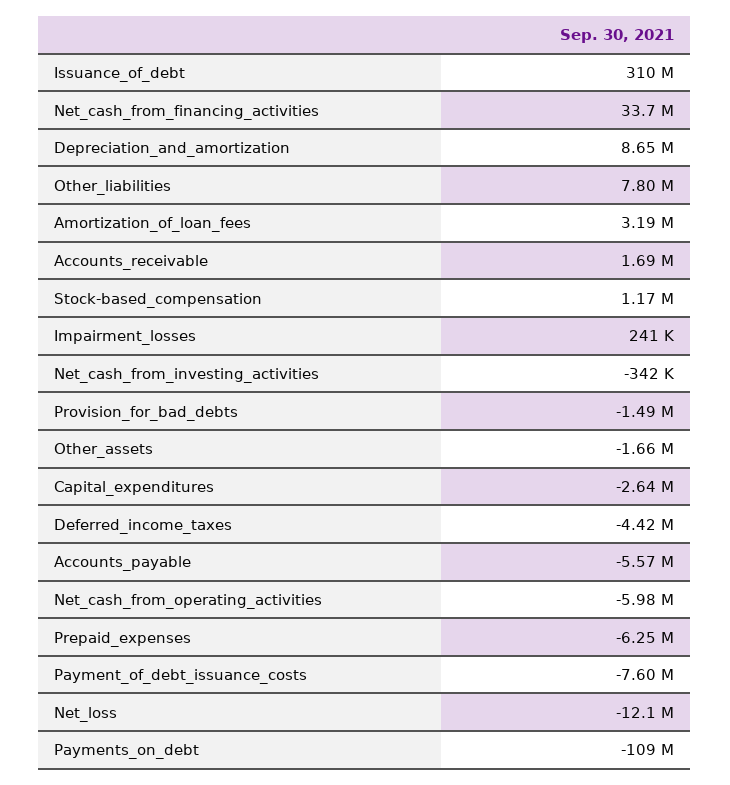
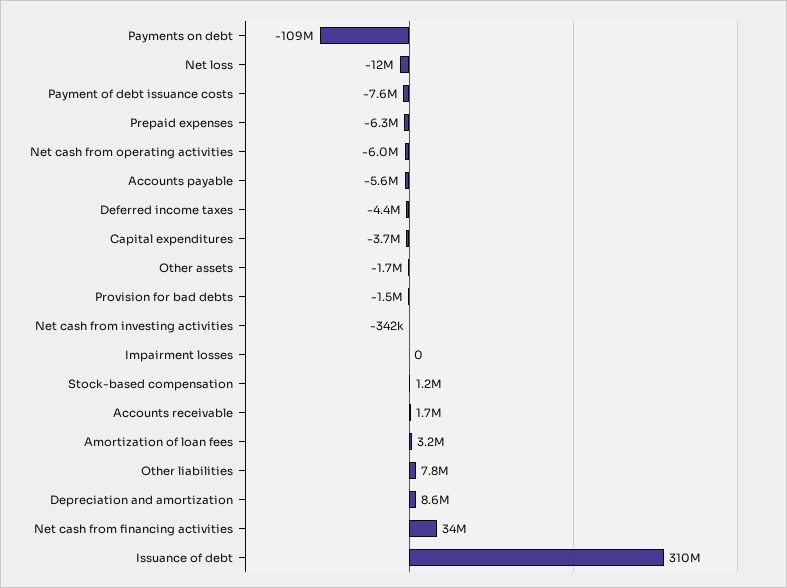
  {
    "Issuance_of_debt": 310000000,
    "Net_cash_from_financing_activities": 33700000,
    "Depreciation_and_amortization": 8650000,
    "Other_liabilities": 7800000,
    "Amortization_of_loan_fees": 3190000,
    "Accounts_receivable": 1690000,
    "Stock-based_compensation": 1170000,
-   "Impairment_losses": 241000,
+   "Impairment_losses": 0,
    "Net_cash_from_investing_activities": -342000,
    "Provision_for_bad_debts": -1490000,
    "Other_assets": -1660000,
-   "Capital_expenditures": -2640000,
+   "Capital_expenditures": -3700000,
    "Deferred_income_taxes": -4420000,
    "Accounts_payable": -5570000,
    "Net_cash_from_operating_activities": -5980000,
    "Prepaid_expenses": -6250000,
    "Payment_of_debt_issuance_costs": -7600000,
    "Net_loss": -12100000,
    "Payments_on_debt": -109000000
  }

